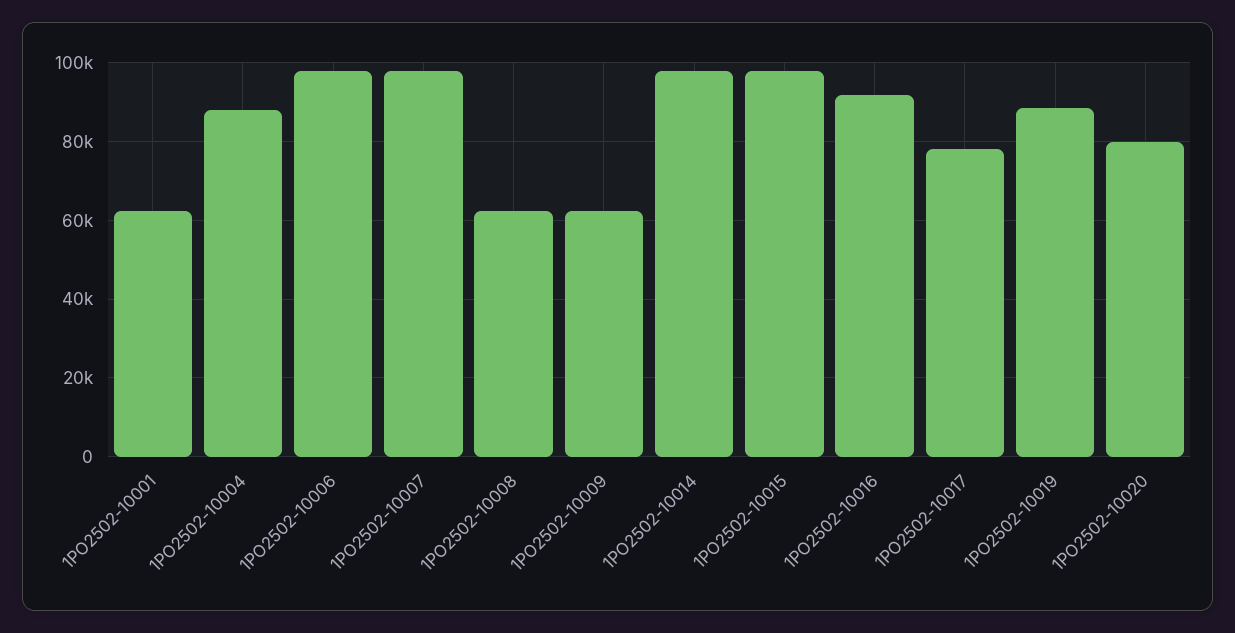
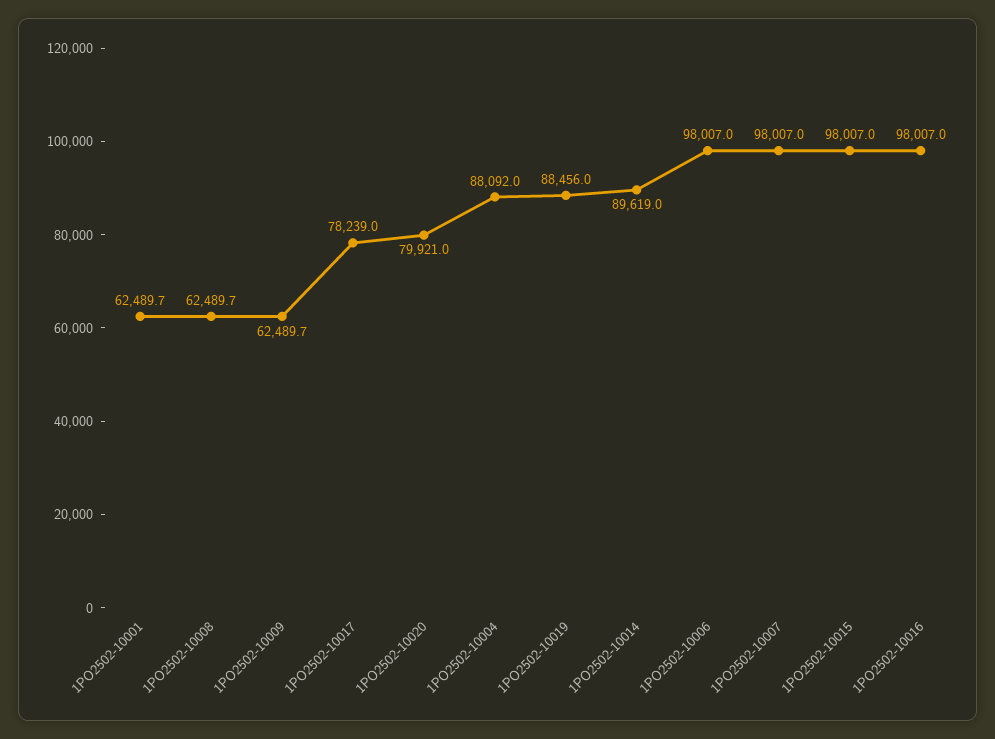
  {
    "1PO2502-10001": 62489.7,
    "1PO2502-10004": 88092,
    "1PO2502-10006": 98007,
    "1PO2502-10007": 98007,
    "1PO2502-10008": 62489.7,
    "1PO2502-10009": 62489.7,
-   "1PO2502-10014": 98000,
+   "1PO2502-10014": 89619,
    "1PO2502-10015": 98007,
-   "1PO2502-10016": 92000,
+   "1PO2502-10016": 98007,
    "1PO2502-10017": 78239,
    "1PO2502-10019": 88456,
    "1PO2502-10020": 79921
  }

